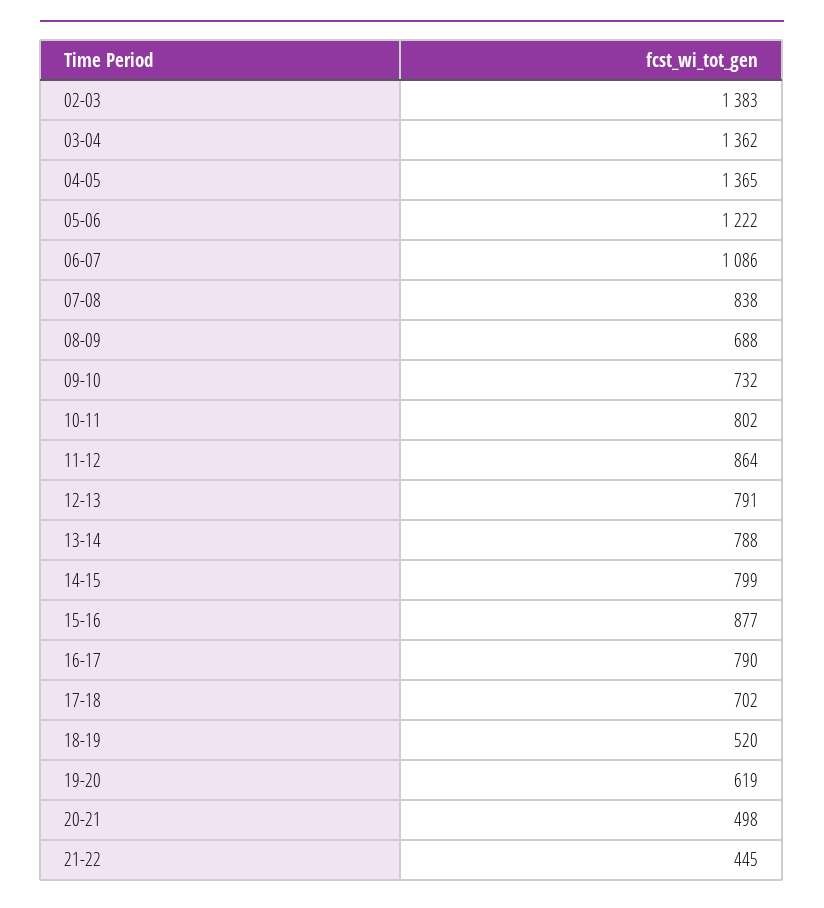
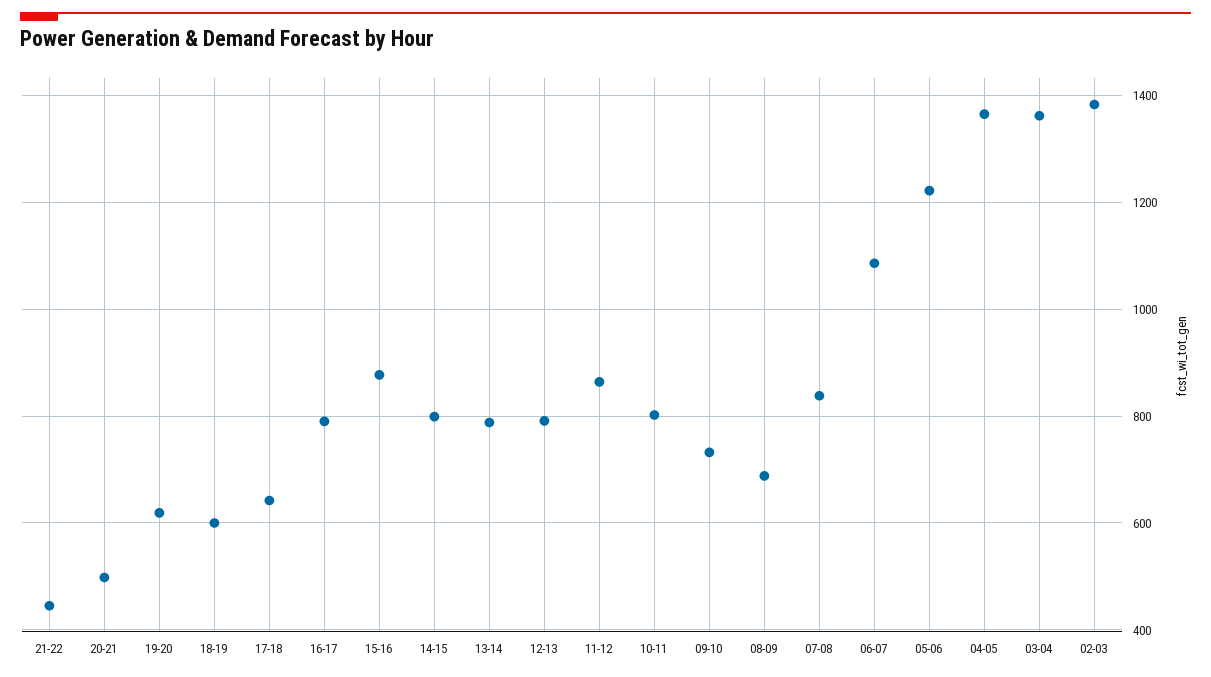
  {
    "02-03": 1383,
    "03-04": 1362,
    "04-05": 1365,
    "05-06": 1222,
    "06-07": 1086,
    "07-08": 838,
    "08-09": 688,
    "09-10": 732,
    "10-11": 802,
    "11-12": 864,
    "12-13": 791,
    "13-14": 788,
    "14-15": 799,
    "15-16": 877,
    "16-17": 790,
-   "17-18": 702,
+   "17-18": 640,
-   "18-19": 520,
+   "18-19": 600,
    "19-20": 619,
    "20-21": 498,
    "21-22": 445
  }

